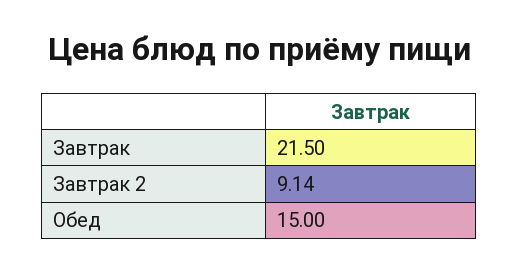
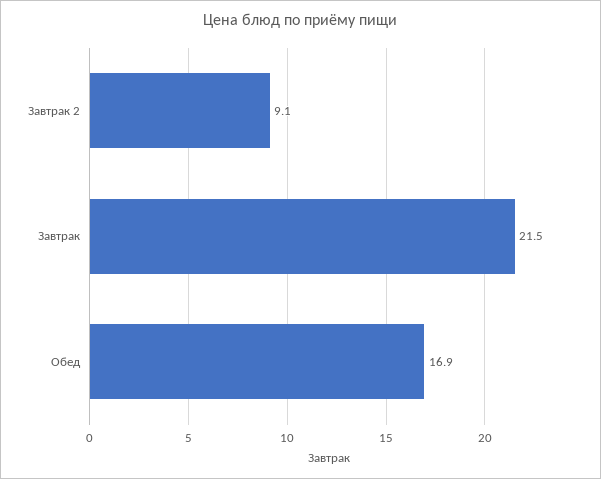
  {
    "Завтрак": 21.5,
    "Завтрак 2": 9.14,
-   "Обед": 15
+   "Обед": 16.9
  }

